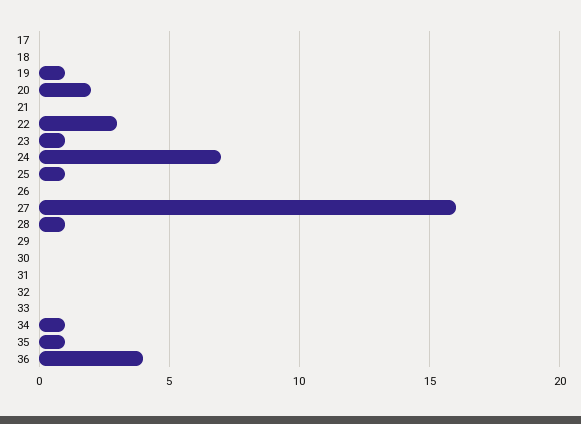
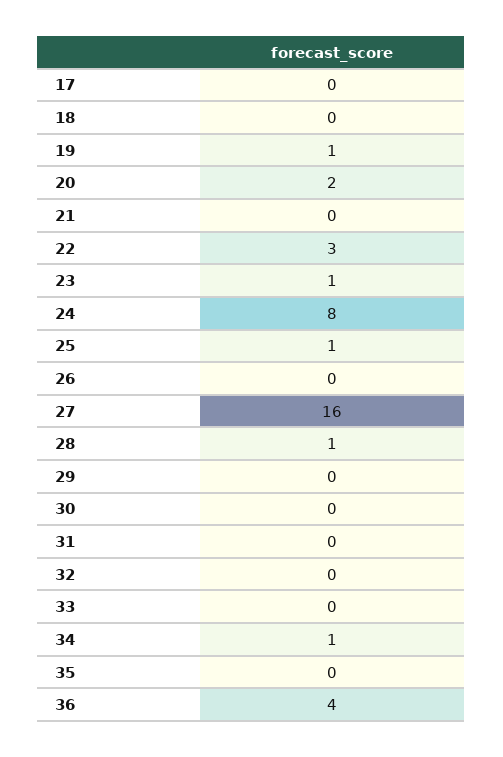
  {
    "17": 0,
    "18": 0,
    "19": 1,
    "20": 2,
    "21": 0,
    "22": 3,
    "23": 1,
-   "24": 7,
+   "24": 8,
    "25": 1,
    "26": 0,
    "27": 16,
    "28": 1,
    "29": 0,
    "30": 0,
    "31": 0,
    "32": 0,
    "33": 0,
    "34": 1,
-   "35": 1,
+   "35": 0,
    "36": 4
  }

